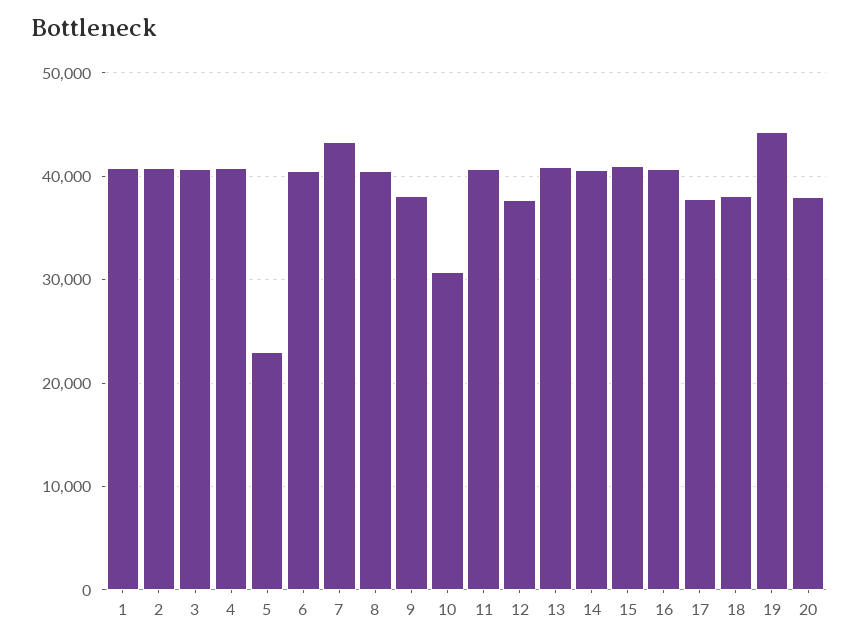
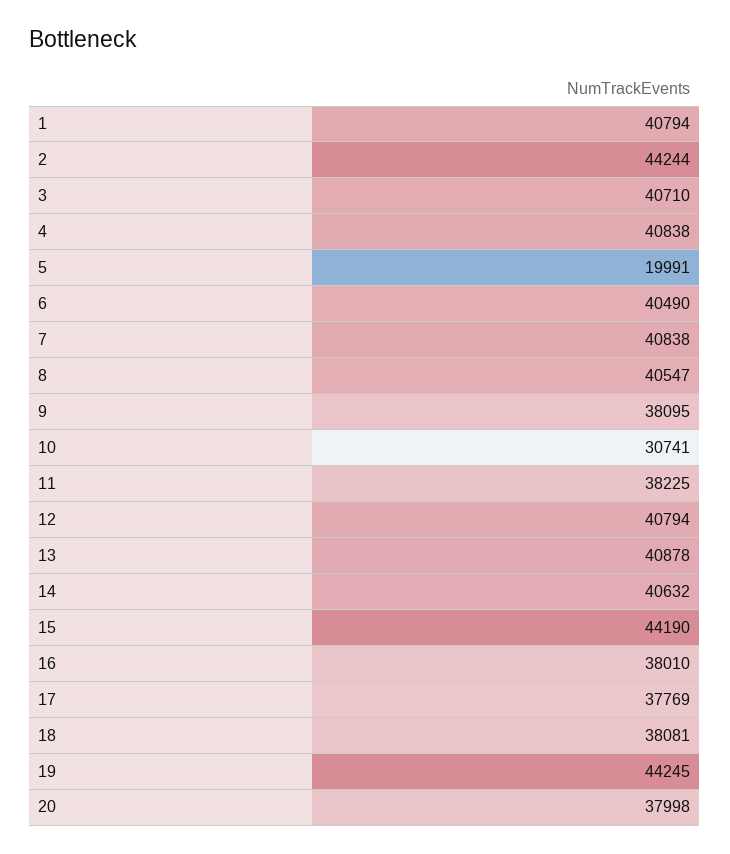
  {
    "1": 40794,
-   "2": 41000,
+   "2": 44244,
    "3": 40710,
    "4": 40838,
-   "5": 23000,
+   "5": 19991,
    "6": 40490,
-   "7": 43000,
+   "7": 40838,
    "8": 40547,
    "9": 38095,
    "10": 30741,
-   "11": 41000,
+   "11": 38225,
-   "12": 38000,
+   "12": 40794,
    "13": 40878,
    "14": 40632,
-   "15": 41000,
+   "15": 44190,
-   "16": 41000,
+   "16": 38010,
    "17": 37769,
    "18": 38081,
    "19": 44245,
    "20": 37998
  }

